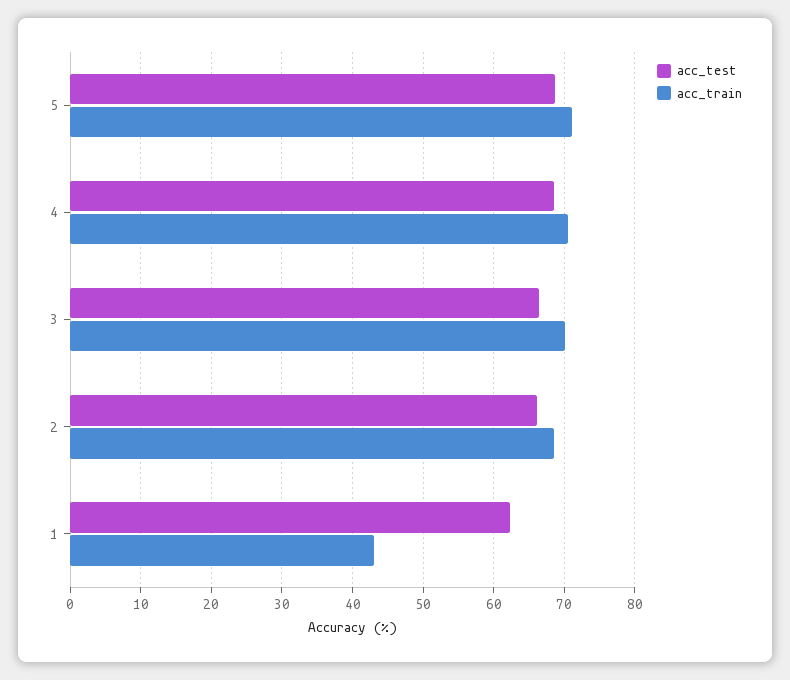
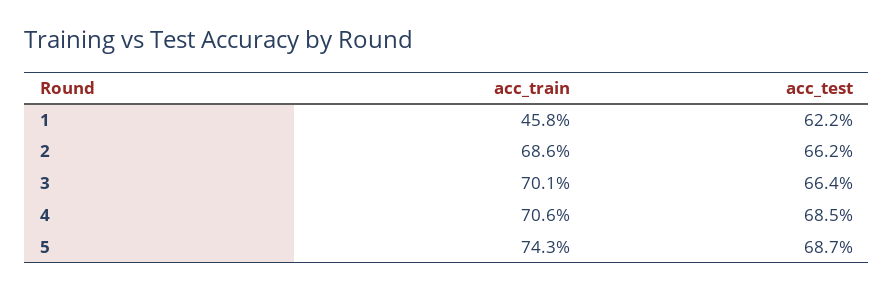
  {
    "acc_test": {
      "5": 68.7,
      "4": 68.5,
      "3": 66.4,
      "2": 66.2,
      "1": 62.2
    },
    "acc_train": {
-     "5": 71,
+     "5": 74.3,
      "4": 70.6,
      "3": 70.1,
      "2": 68.6,
-     "1": 43
+     "1": 45.8
    }
  }

